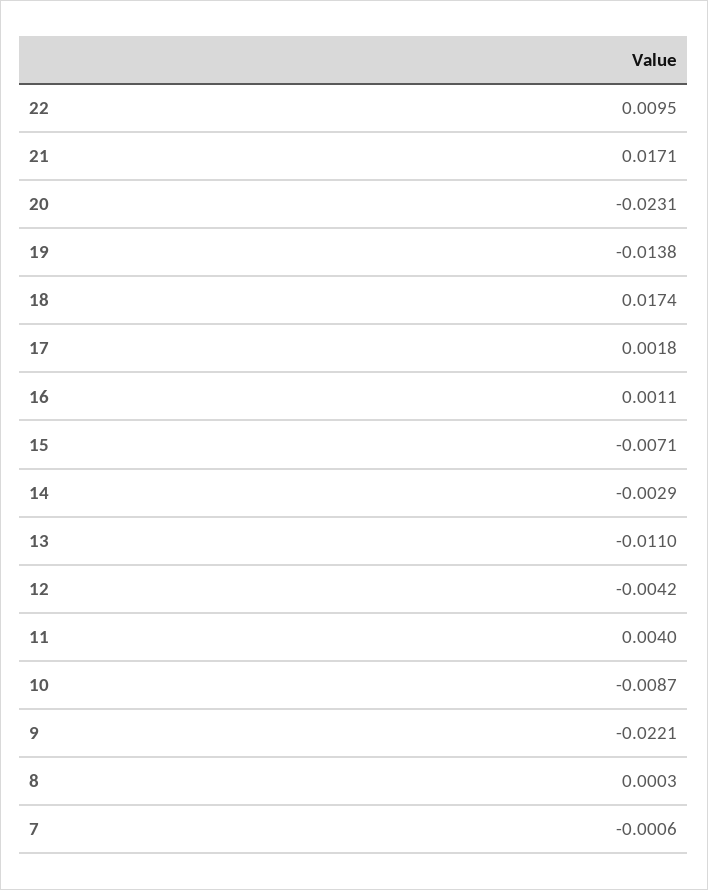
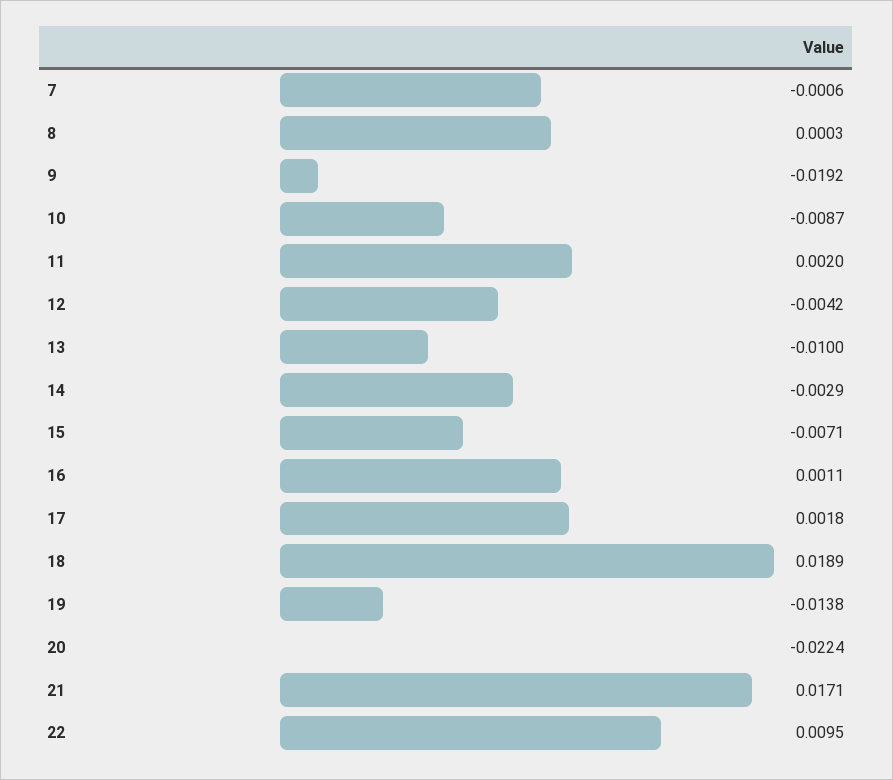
  {
    "22": 0.0095,
    "21": 0.0171,
-   "20": -0.0231,
+   "20": -0.0224,
    "19": -0.0138,
-   "18": 0.0174,
+   "18": 0.0189,
    "17": 0.0018,
    "16": 0.0011,
    "15": -0.0071,
    "14": -0.0029,
-   "13": -0.011,
+   "13": -0.01,
    "12": -0.0042,
-   "11": 0.004,
+   "11": 0.002,
    "10": -0.0087,
-   "9": -0.0221,
+   "9": -0.0192,
    "8": 0.0003,
    "7": -0.0006
  }

